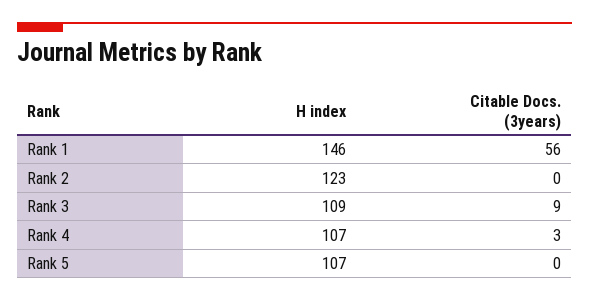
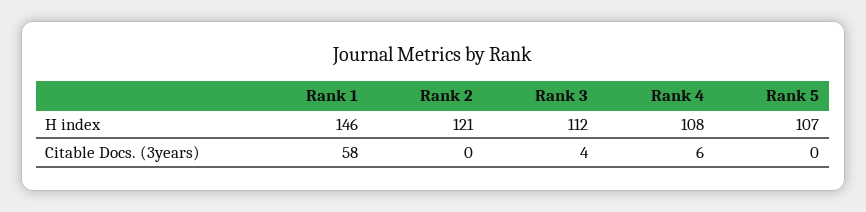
  {
    "H index": {
      "Rank 1": 146,
-     "Rank 2": 123,
+     "Rank 2": 121,
-     "Rank 3": 109,
+     "Rank 3": 112,
-     "Rank 4": 107,
+     "Rank 4": 108,
      "Rank 5": 107
    },
    "Citable Docs. (3years)": {
-     "Rank 1": 56,
+     "Rank 1": 58,
      "Rank 2": 0,
-     "Rank 3": 9,
+     "Rank 3": 4,
-     "Rank 4": 3,
+     "Rank 4": 6,
      "Rank 5": 0
    }
  }

